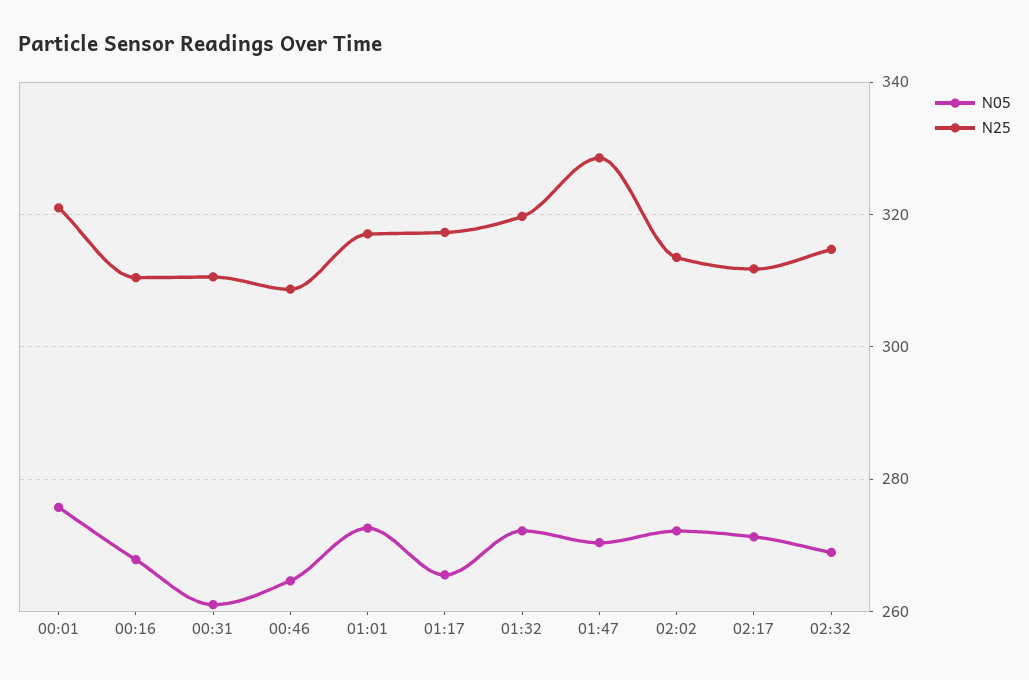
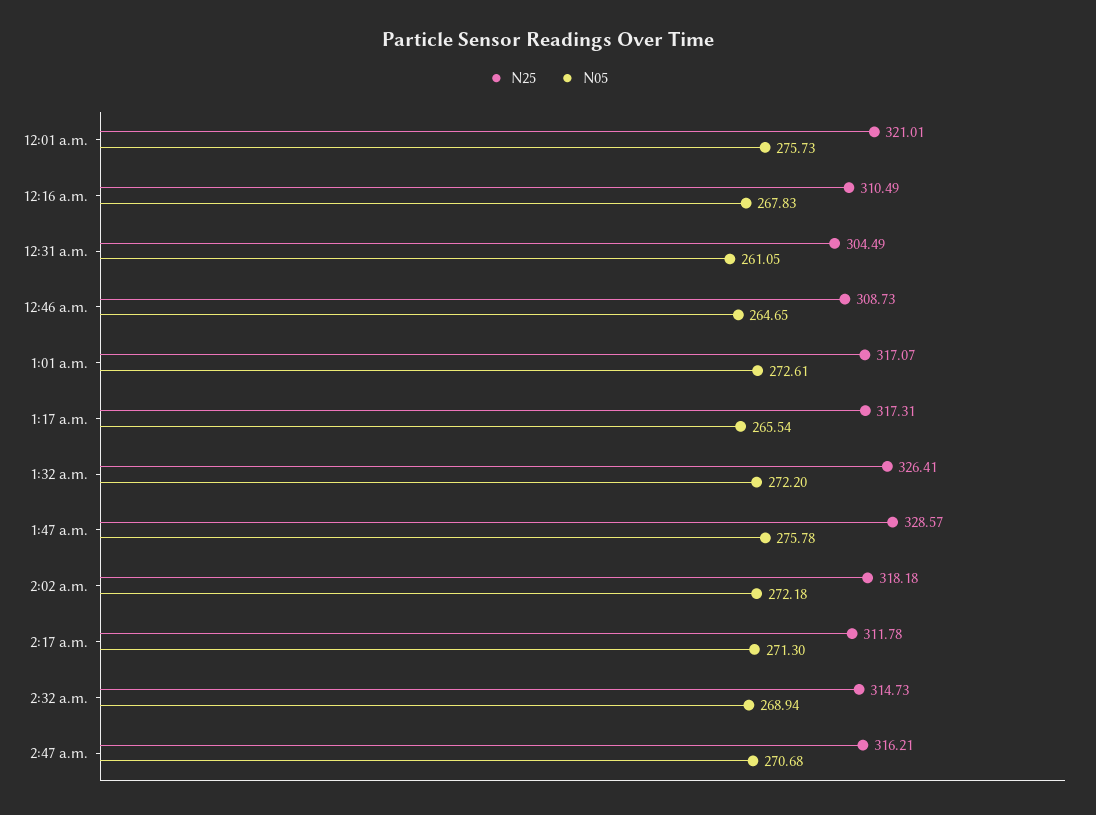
  {
    "N05": {
      "00:01": 275.73,
      "00:16": 267.83,
      "00:31": 261.05,
      "00:46": 264.65,
      "01:01": 272.61,
      "01:17": 265.54,
      "01:32": 272.2,
-     "01:47": 270,
+     "01:47": 275.78,
      "02:02": 272.18,
      "02:17": 271.3,
-     "02:32": 268.94
+     "02:32": 268.94,
+     "2:47 a.m.": 270.68
    },
    "N25": {
      "00:01": 321.01,
      "00:16": 310.49,
-     "00:31": 310,
+     "00:31": 304.49,
      "00:46": 308.73,
      "01:01": 317.07,
      "01:17": 317.31,
-     "01:32": 320,
+     "01:32": 326.41,
      "01:47": 328.57,
-     "02:02": 314,
+     "02:02": 318.18,
      "02:17": 311.78,
-     "02:32": 314.73
+     "02:32": 314.73,
+     "2:47 a.m.": 316.21
    }
  }

